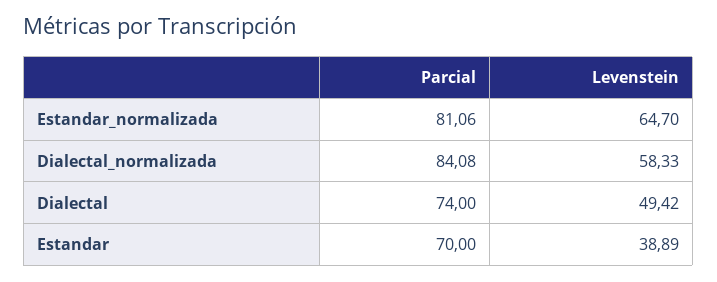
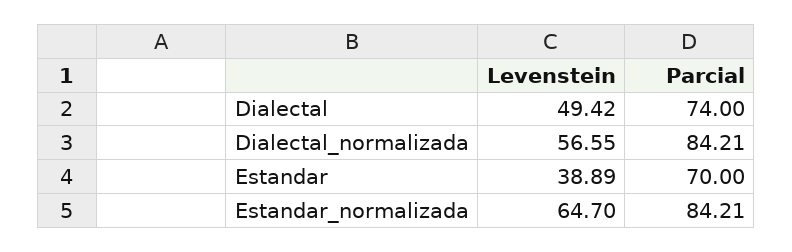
  {
    "Parcial": {
-     "Estandar_normalizada": 81.06,
+     "Estandar_normalizada": 84.21,
-     "Dialectal_normalizada": 84.08,
+     "Dialectal_normalizada": 84.21,
      "Dialectal": 74,
      "Estandar": 70
    },
    "Levenstein": {
      "Estandar_normalizada": 64.7,
-     "Dialectal_normalizada": 58.33,
+     "Dialectal_normalizada": 56.55,
      "Dialectal": 49.42,
      "Estandar": 38.89
    }
  }

